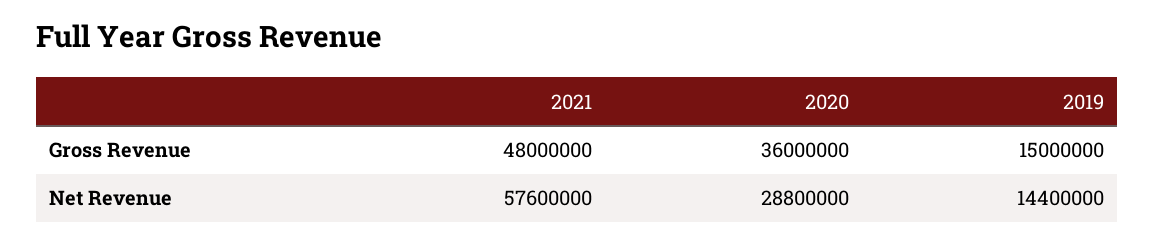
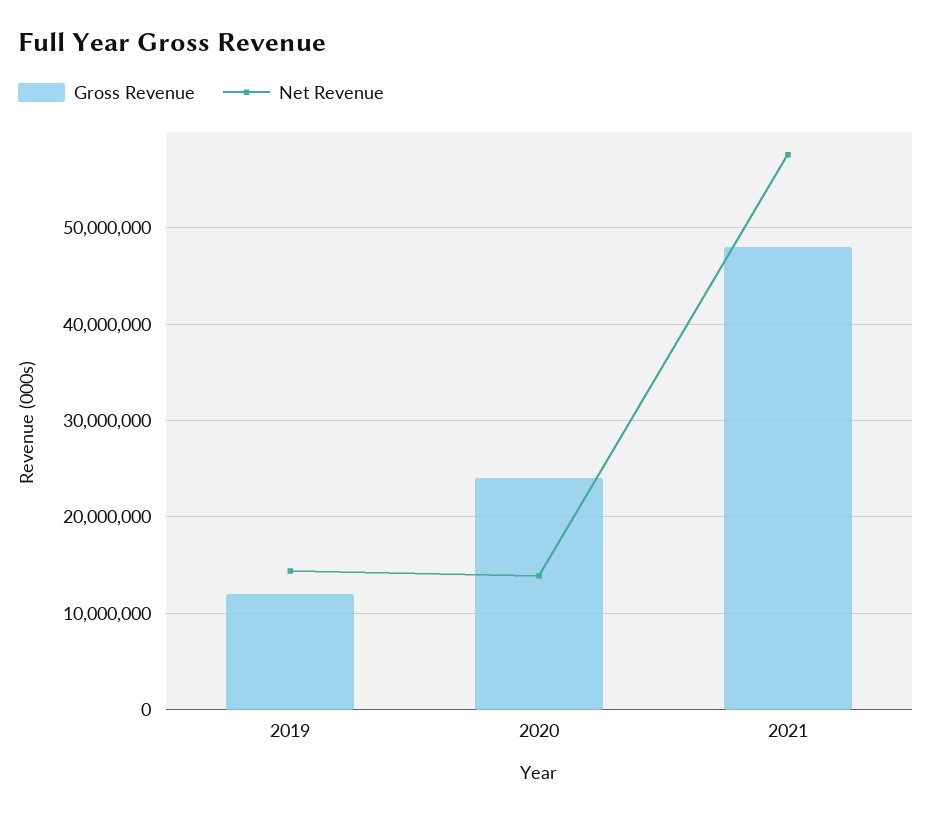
  {
    "Gross Revenue": {
      "2021": 48000000,
-     "2020": 36000000,
+     "2020": 24000000,
-     "2019": 15000000
+     "2019": 12000000
    },
    "Net Revenue": {
      "2021": 57600000,
-     "2020": 28800000,
+     "2020": 14000000,
      "2019": 14400000
    }
  }

